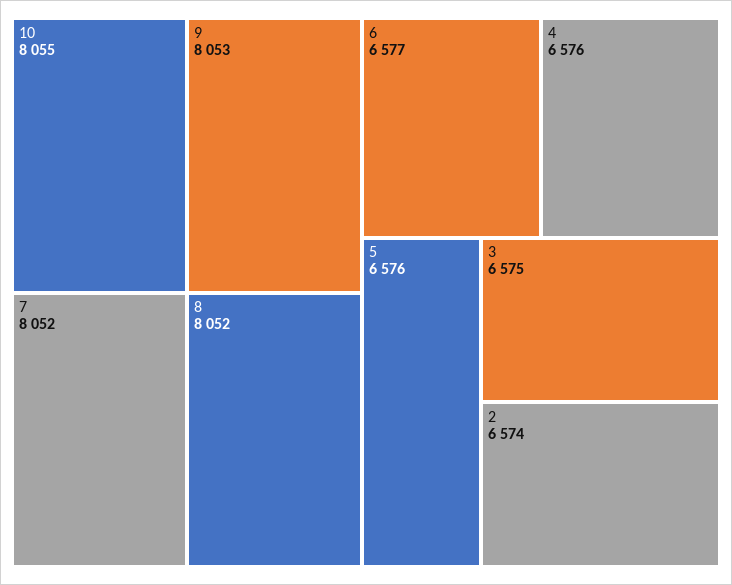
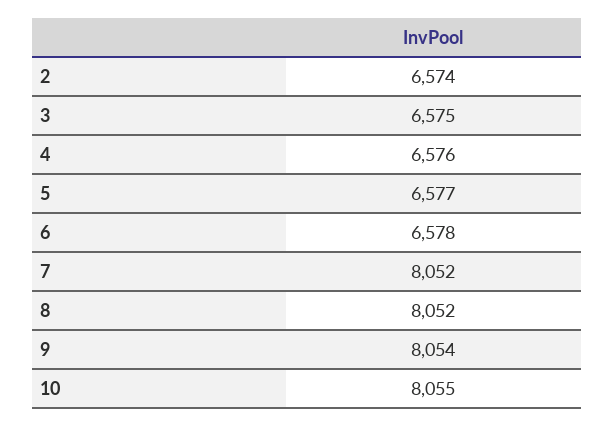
  {
    "10": 8055,
-   "9": 8053,
+   "9": 8054,
    "7": 8052,
    "8": 8052,
-   "6": 6577,
+   "6": 6578,
    "4": 6576,
-   "5": 6576,
+   "5": 6577,
    "3": 6575,
    "2": 6574
  }

